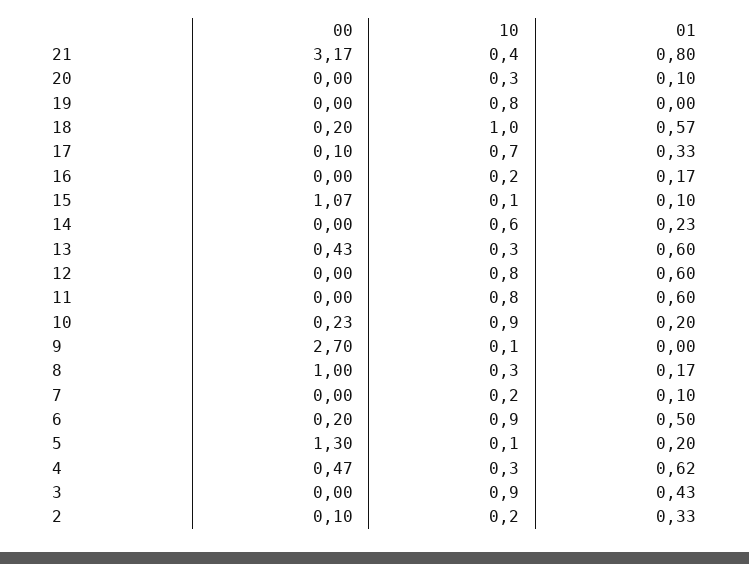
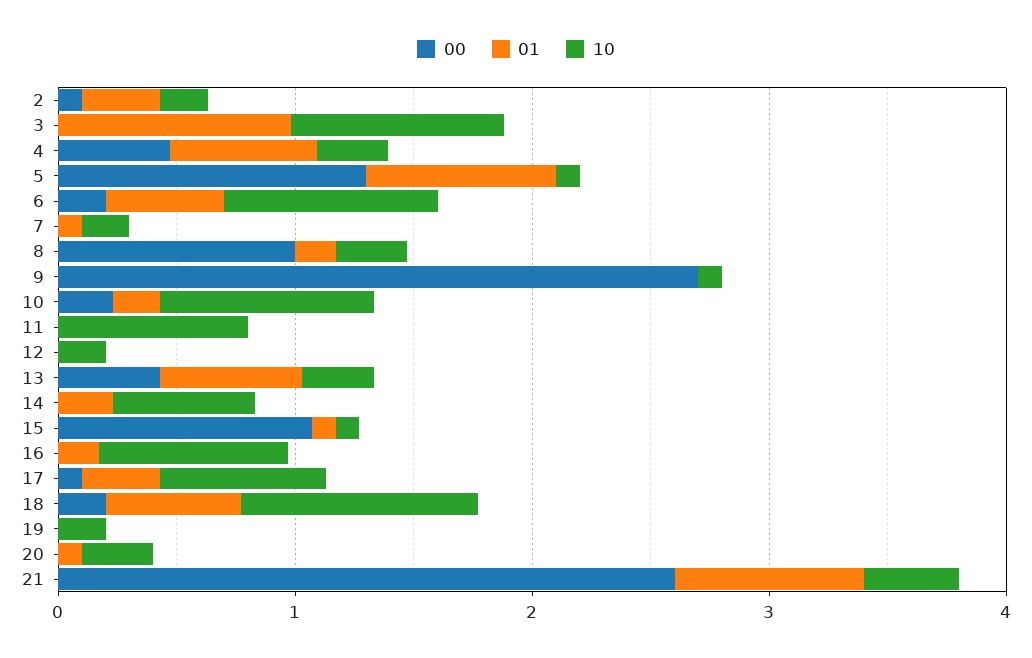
  {
    "00": {
-     "21": 3.17,
+     "21": 2.6,
      "20": 0,
      "19": 0,
      "18": 0.2,
      "17": 0.1,
      "16": 0,
      "15": 1.07,
      "14": 0,
      "13": 0.43,
      "12": 0,
      "11": 0,
      "10": 0.23,
      "9": 2.7,
      "8": 1,
      "7": 0,
      "6": 0.2,
      "5": 1.3,
      "4": 0.47,
      "3": 0,
      "2": 0.1
    },
    "10": {
      "21": 0.4,
      "20": 0.3,
-     "19": 0.8,
+     "19": 0.2,
      "18": 1,
      "17": 0.7,
-     "16": 0.2,
+     "16": 0.8,
      "15": 0.1,
      "14": 0.6,
      "13": 0.3,
-     "12": 0.8,
+     "12": 0.2,
      "11": 0.8,
      "10": 0.9,
      "9": 0.1,
      "8": 0.3,
      "7": 0.2,
      "6": 0.9,
      "5": 0.1,
      "4": 0.3,
      "3": 0.9,
      "2": 0.2
    },
    "01": {
      "21": 0.8,
      "20": 0.1,
      "19": 0,
      "18": 0.57,
      "17": 0.33,
      "16": 0.17,
      "15": 0.1,
      "14": 0.23,
      "13": 0.6,
-     "12": 0.6,
+     "12": 0,
-     "11": 0.6,
+     "11": 0,
      "10": 0.2,
      "9": 0,
      "8": 0.17,
      "7": 0.1,
      "6": 0.5,
-     "5": 0.2,
+     "5": 0.8,
      "4": 0.62,
-     "3": 0.43,
+     "3": 1,
      "2": 0.33
    }
  }

